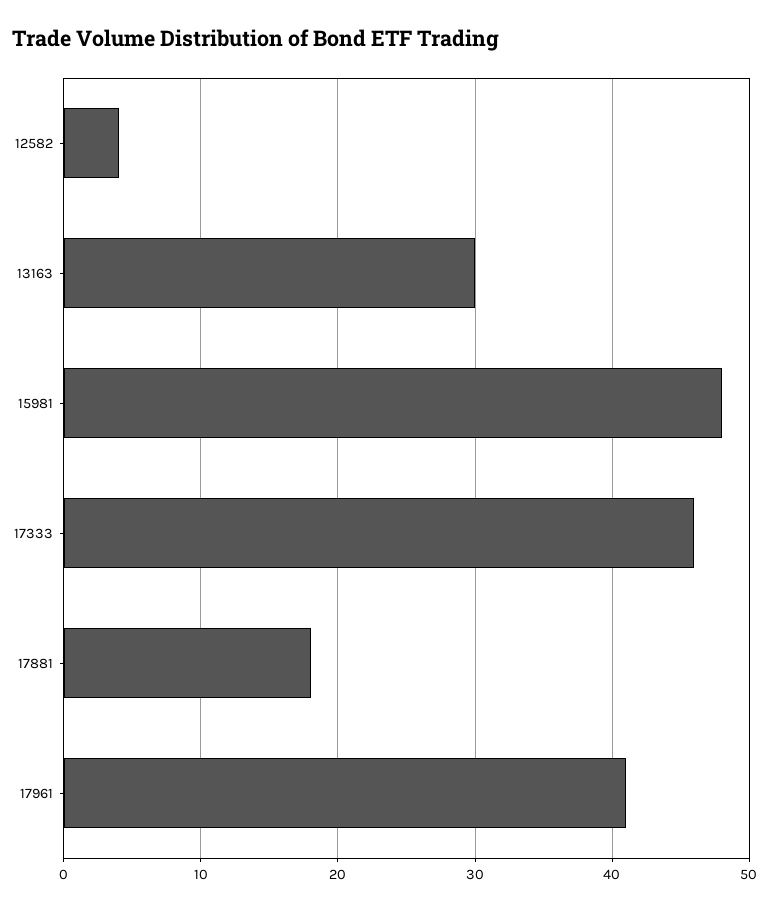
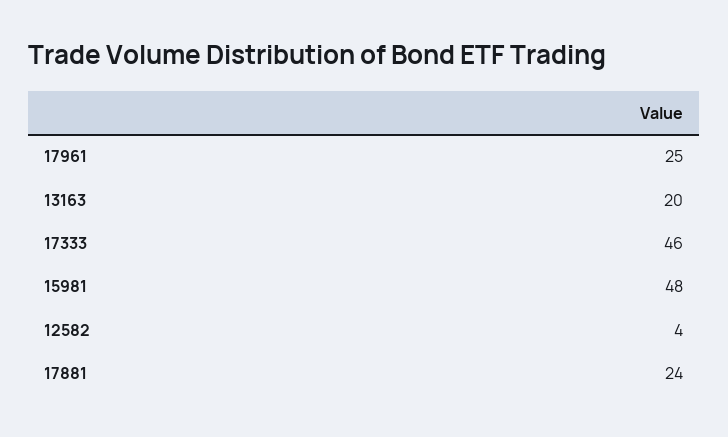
  {
    "12582": 4,
-   "13163": 30,
+   "13163": 20,
    "15981": 48,
    "17333": 46,
-   "17881": 18,
+   "17881": 24,
-   "17961": 41
+   "17961": 25
  }

